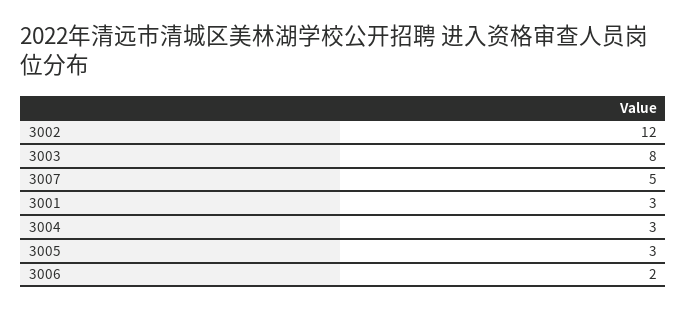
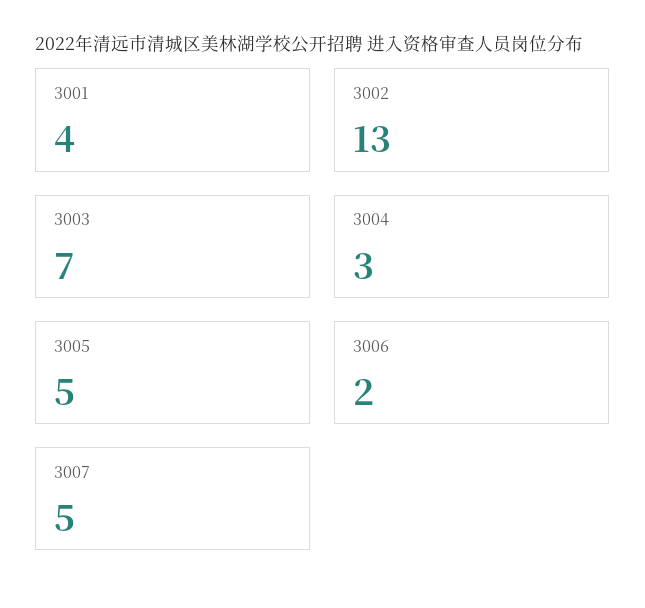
  {
-   "3002": 12,
+   "3002": 13,
-   "3003": 8,
+   "3003": 7,
    "3007": 5,
-   "3001": 3,
+   "3001": 4,
    "3004": 3,
-   "3005": 3,
+   "3005": 5,
    "3006": 2
  }

